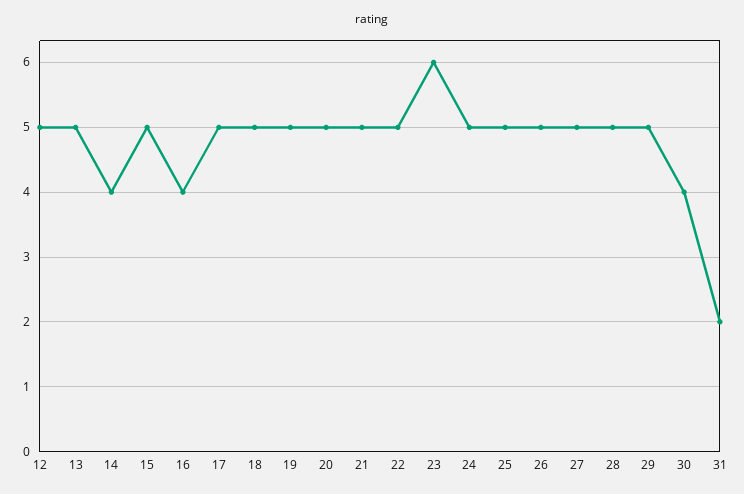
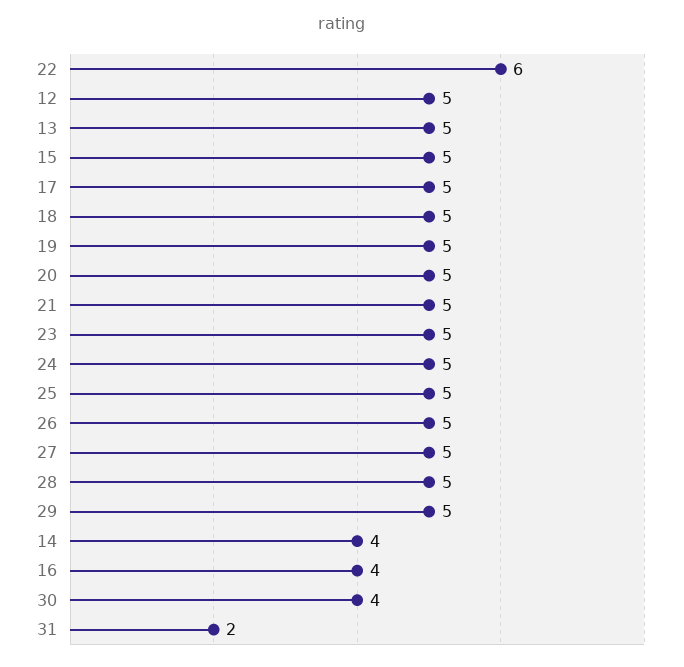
  {
    "12": 5,
    "13": 5,
    "14": 4,
    "15": 5,
    "16": 4,
    "17": 5,
    "18": 5,
    "19": 5,
    "20": 5,
    "21": 5,
-   "22": 5,
+   "22": 6,
-   "23": 6,
+   "23": 5,
    "24": 5,
    "25": 5,
    "26": 5,
    "27": 5,
    "28": 5,
    "29": 5,
    "30": 4,
    "31": 2
  }

